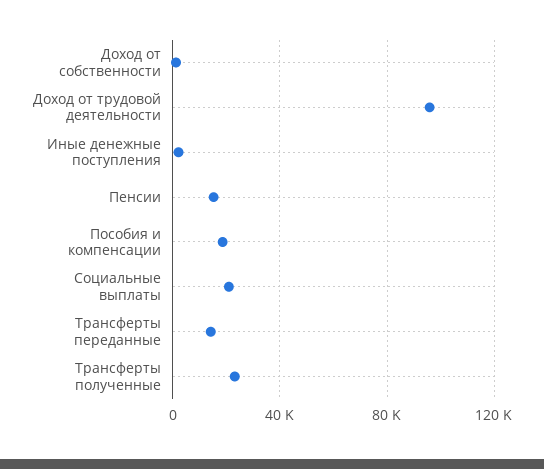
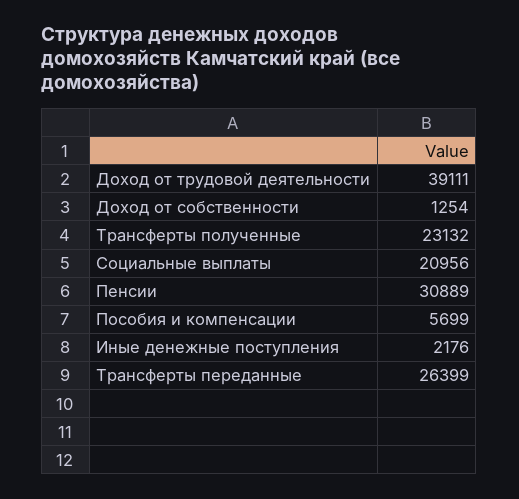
  {
    "Доход от собственности": 1254,
-   "Доход от трудовой деятельности": 95000,
+   "Доход от трудовой деятельности": 39111,
    "Иные денежные поступления": 2176,
-   "Пенсии": 15000,
+   "Пенсии": 30889,
-   "Пособия и компенсации": 20000,
+   "Пособия и компенсации": 5699,
    "Социальные выплаты": 20956,
-   "Трансферты переданные": 15000,
+   "Трансферты переданные": 26399,
    "Трансферты полученные": 23132
  }

